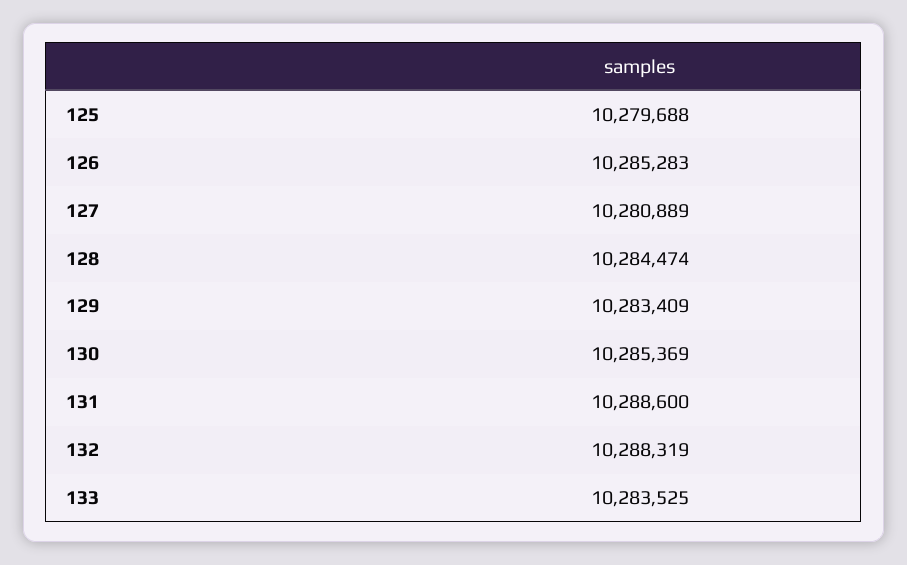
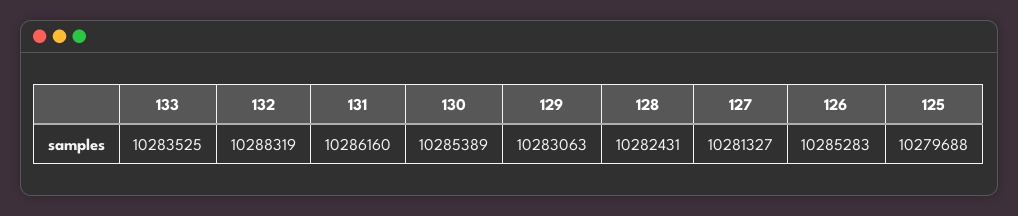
  {
    "125": 10279688,
    "126": 10285283,
-   "127": 10280889,
+   "127": 10281327,
-   "128": 10284474,
+   "128": 10282431,
-   "129": 10283409,
+   "129": 10283063,
-   "130": 10285369,
+   "130": 10285389,
-   "131": 10288600,
+   "131": 10286160,
    "132": 10288319,
    "133": 10283525
  }

